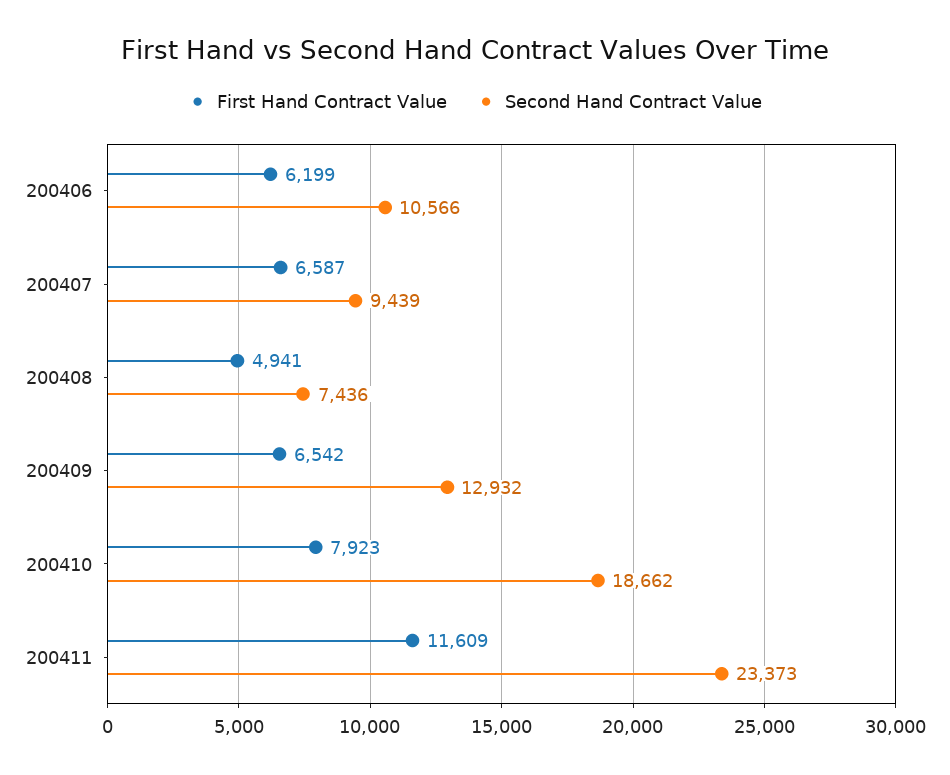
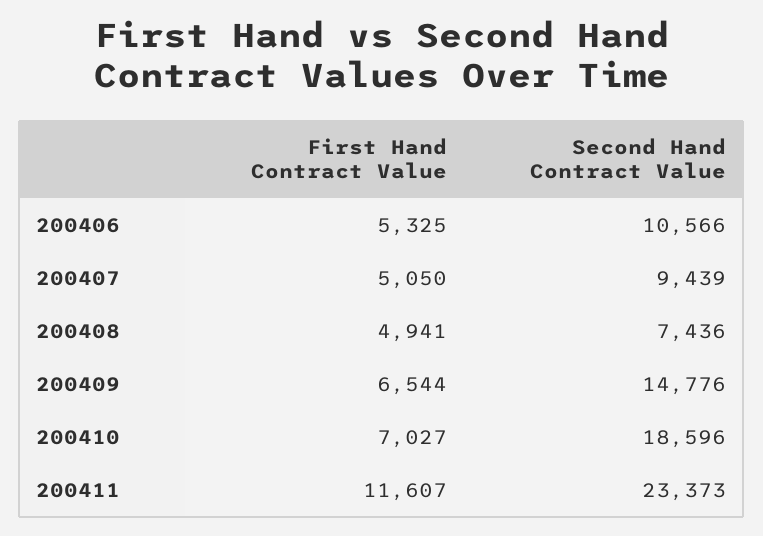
  {
    "First Hand Contract Value": {
-     "200406": 6199,
+     "200406": 5325,
-     "200407": 6587,
+     "200407": 5050,
      "200408": 4941,
-     "200409": 6542,
+     "200409": 6544,
-     "200410": 7923,
+     "200410": 7027,
-     "200411": 11609
+     "200411": 11607
    },
    "Second Hand Contract Value": {
      "200406": 10566,
      "200407": 9439,
      "200408": 7436,
-     "200409": 12932,
+     "200409": 14776,
-     "200410": 18662,
+     "200410": 18596,
      "200411": 23373
    }
  }

